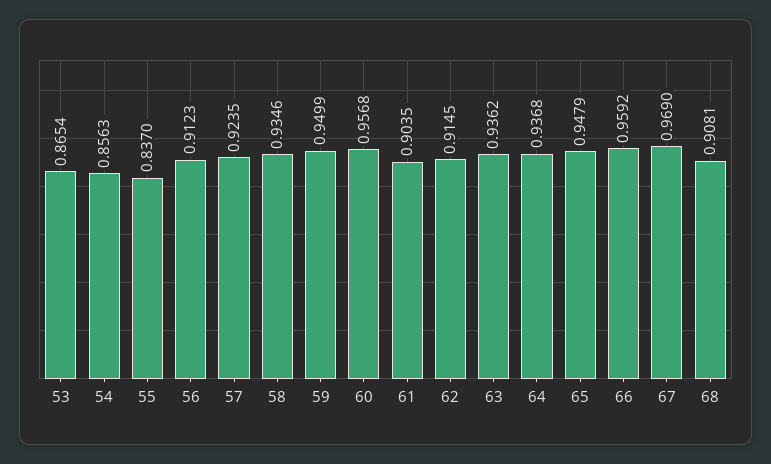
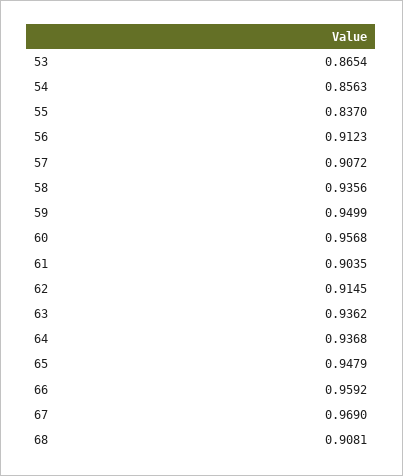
  {
    "53": 0.8654,
    "54": 0.8563,
    "55": 0.837,
    "56": 0.9123,
-   "57": 0.9235,
+   "57": 0.9072,
-   "58": 0.9346,
+   "58": 0.9356,
    "59": 0.9499,
    "60": 0.9568,
    "61": 0.9035,
    "62": 0.9145,
    "63": 0.9362,
    "64": 0.9368,
    "65": 0.9479,
    "66": 0.9592,
    "67": 0.969,
    "68": 0.9081
  }

